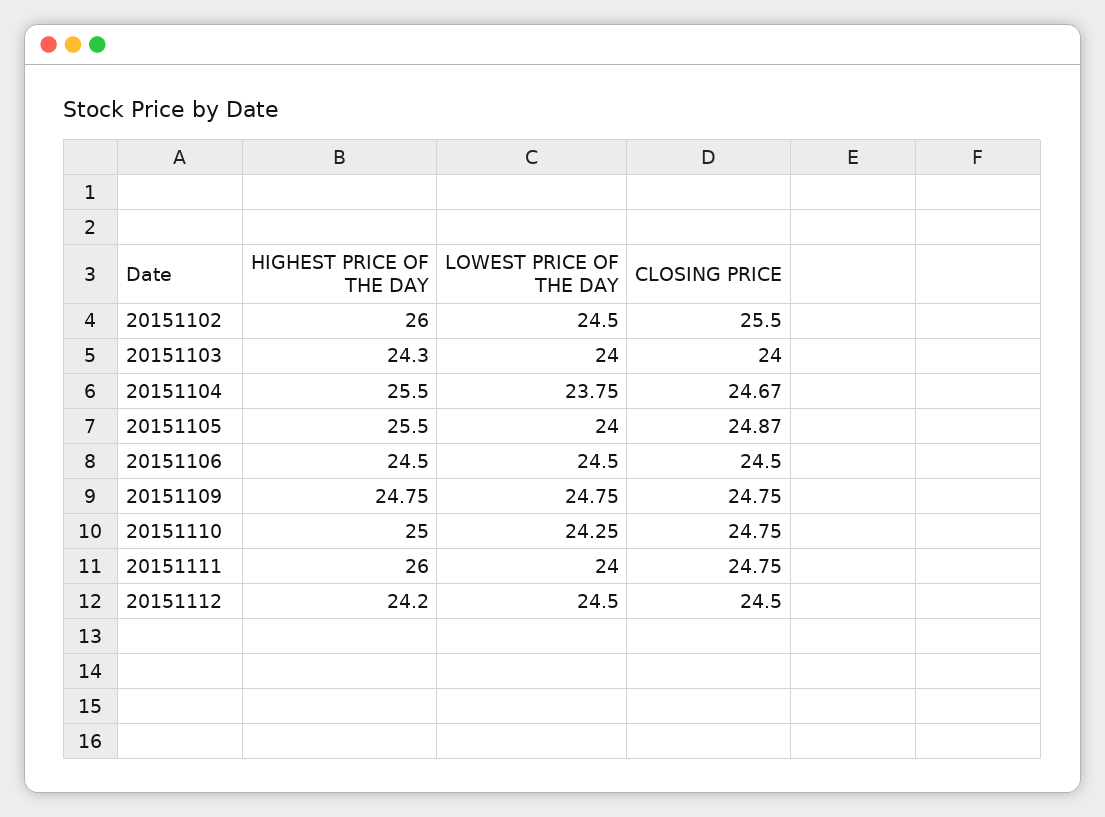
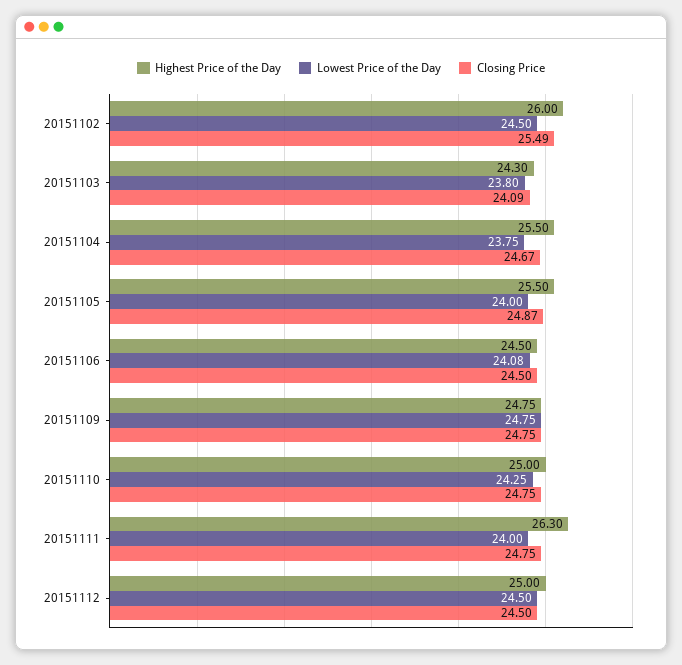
  {
    "HIGHEST PRICE OF THE DAY": {
      "20151102": 26,
      "20151103": 24.3,
      "20151104": 25.5,
      "20151105": 25.5,
      "20151106": 24.5,
      "20151109": 24.75,
      "20151110": 25,
-     "20151111": 26,
+     "20151111": 26.3,
-     "20151112": 24.2
+     "20151112": 25
    },
    "LOWEST PRICE OF THE DAY": {
      "20151102": 24.5,
-     "20151103": 24,
+     "20151103": 23.8,
      "20151104": 23.75,
      "20151105": 24,
-     "20151106": 24.5,
+     "20151106": 24.08,
      "20151109": 24.75,
      "20151110": 24.25,
      "20151111": 24,
      "20151112": 24.5
    },
    "CLOSING PRICE": {
-     "20151102": 25.5,
+     "20151102": 25.49,
-     "20151103": 24,
+     "20151103": 24.09,
      "20151104": 24.67,
      "20151105": 24.87,
      "20151106": 24.5,
      "20151109": 24.75,
      "20151110": 24.75,
      "20151111": 24.75,
      "20151112": 24.5
    }
  }

